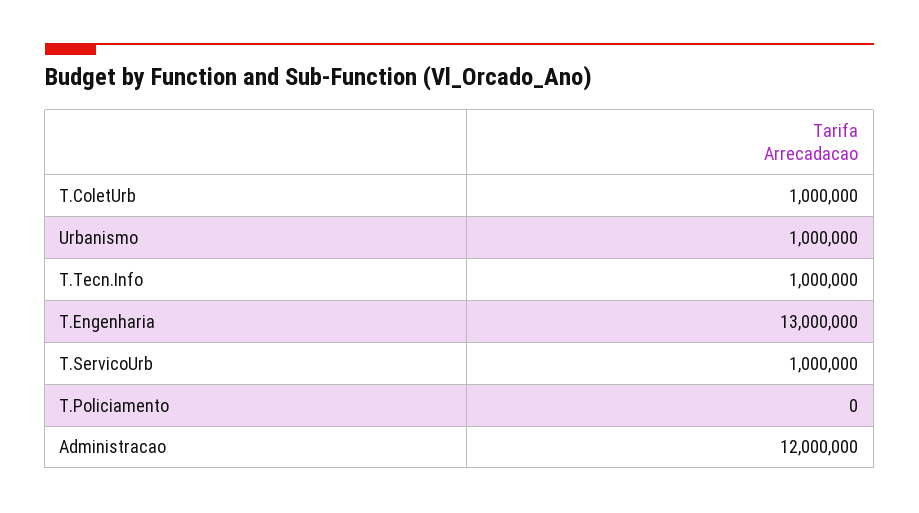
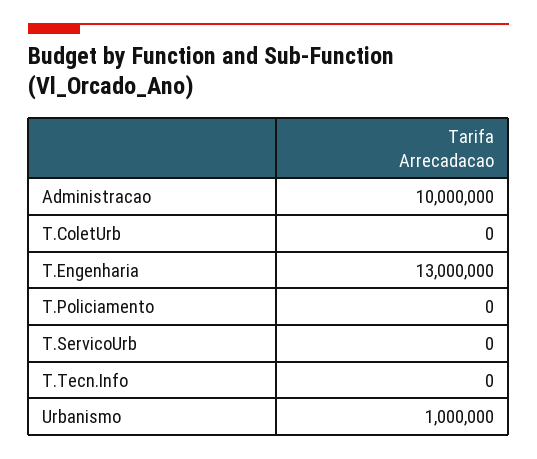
  {
-   "T.ColetUrb": 1000000,
+   "T.ColetUrb": 0,
    "Urbanismo": 1000000,
-   "T.Tecn.Info": 1000000,
+   "T.Tecn.Info": 0,
    "T.Engenharia": 13000000,
-   "T.ServicoUrb": 1000000,
+   "T.ServicoUrb": 0,
    "T.Policiamento": 0,
-   "Administracao": 12000000
+   "Administracao": 10000000
  }

